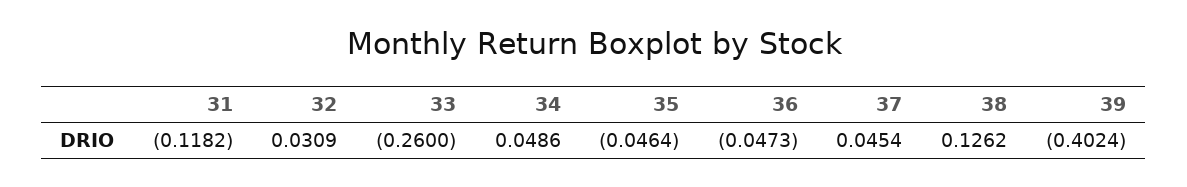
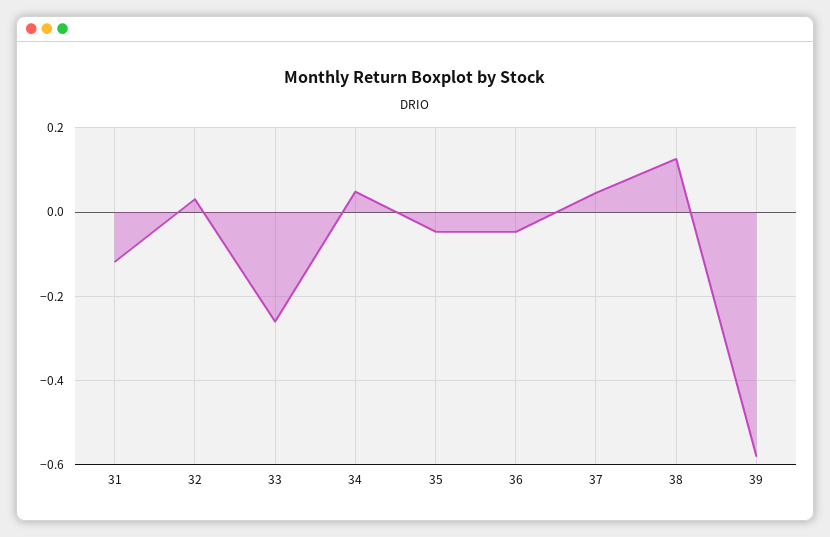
  {
    "31": -0.1182,
    "32": 0.0309,
    "33": -0.26,
    "34": 0.0486,
    "35": -0.0464,
    "36": -0.0473,
    "37": 0.0454,
    "38": 0.1262,
-   "39": -0.4024
+   "39": -0.58
  }

